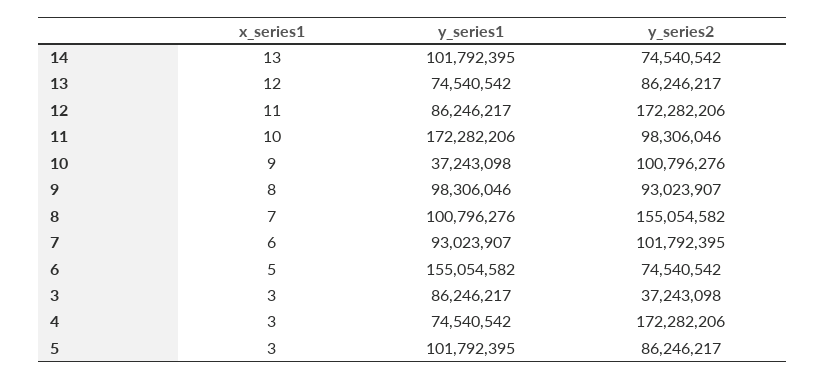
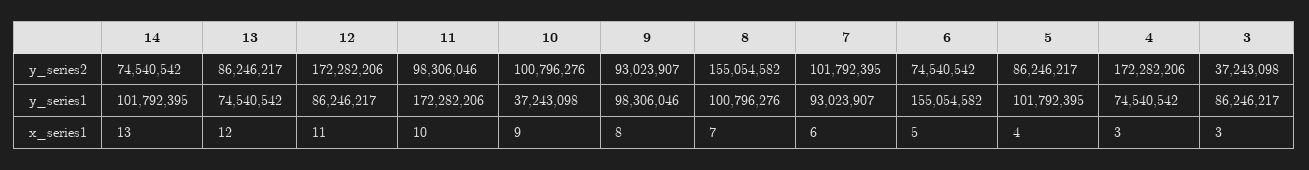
  {
    "x_series1": {
      "14": 13,
      "13": 12,
      "12": 11,
      "11": 10,
      "10": 9,
      "9": 8,
      "8": 7,
      "7": 6,
      "6": 5,
      "3": 3,
      "4": 3,
-     "5": 3
+     "5": 4
    },
    "y_series1": {
      "14": 101792395,
      "13": 74540542,
      "12": 86246217,
      "11": 172282206,
      "10": 37243098,
      "9": 98306046,
      "8": 100796276,
      "7": 93023907,
      "6": 155054582,
      "3": 86246217,
      "4": 74540542,
      "5": 101792395
    },
    "y_series2": {
      "14": 74540542,
      "13": 86246217,
      "12": 172282206,
      "11": 98306046,
      "10": 100796276,
      "9": 93023907,
      "8": 155054582,
      "7": 101792395,
      "6": 74540542,
      "3": 37243098,
      "4": 172282206,
      "5": 86246217
    }
  }

